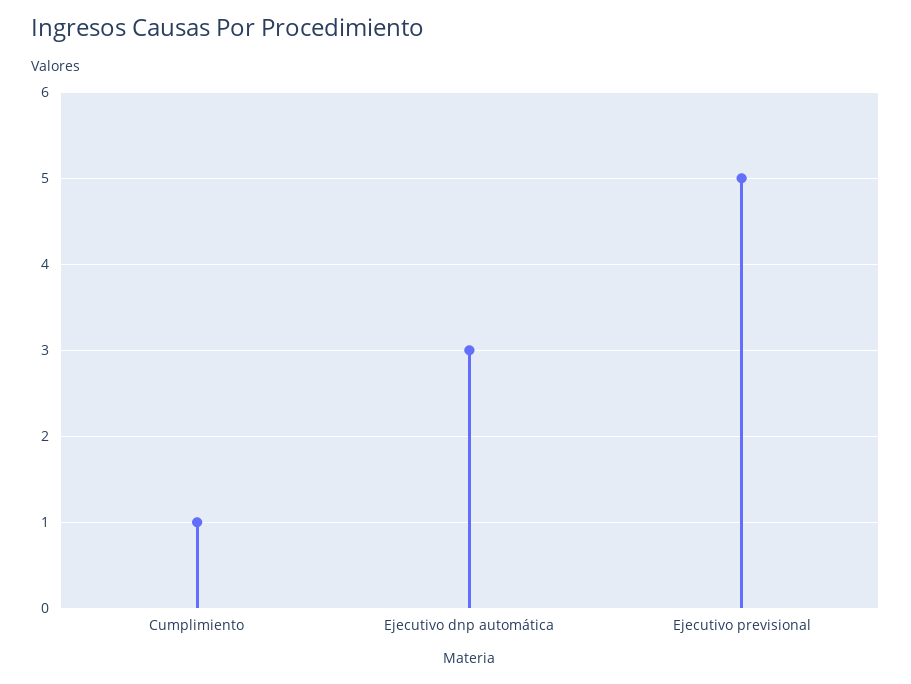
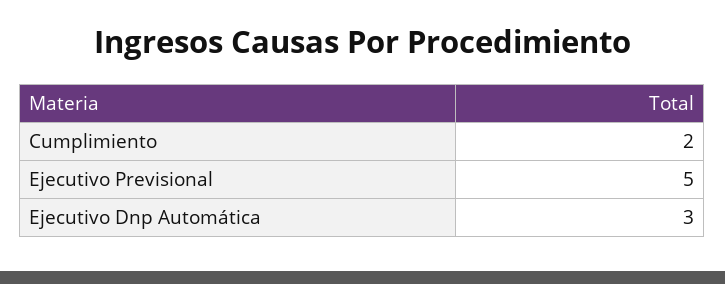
  {
-   "Cumplimiento": 1,
+   "Cumplimiento": 2,
    "Ejecutivo dnp automática": 3,
    "Ejecutivo previsional": 5
  }

